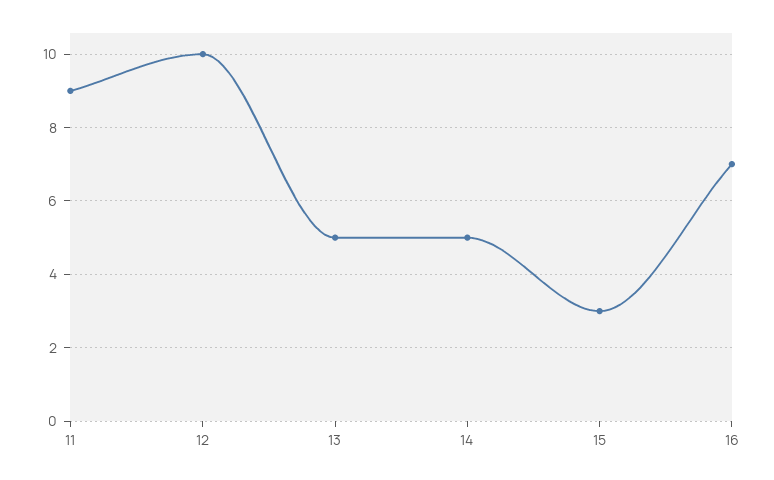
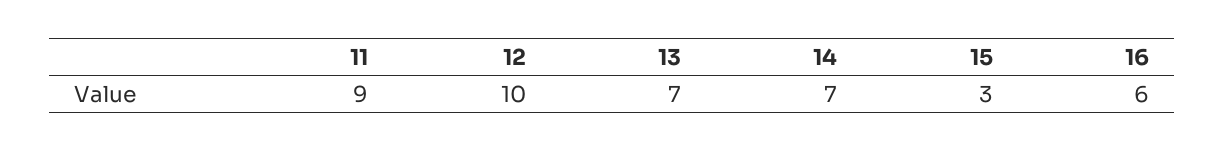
  {
    "11": 9,
    "12": 10,
-   "13": 5,
+   "13": 7,
-   "14": 5,
+   "14": 7,
    "15": 3,
-   "16": 7
+   "16": 6
  }

